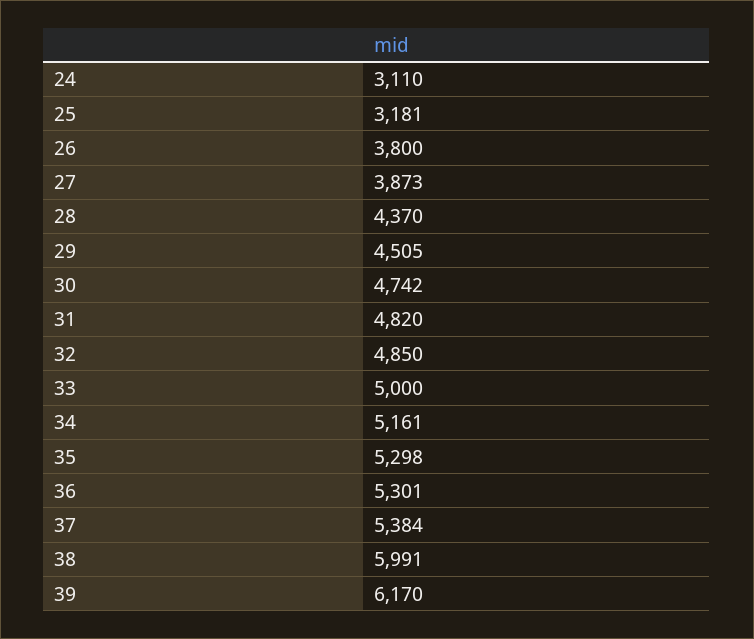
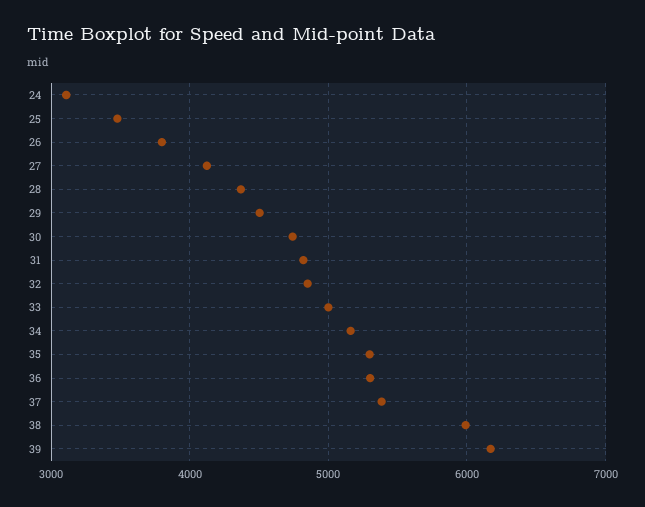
  {
    "24": 3110,
-   "25": 3181,
+   "25": 3500,
    "26": 3800,
-   "27": 3873,
+   "27": 4100,
    "28": 4370,
    "29": 4505,
    "30": 4742,
    "31": 4820,
    "32": 4850,
    "33": 5000,
    "34": 5161,
    "35": 5298,
    "36": 5301,
    "37": 5384,
    "38": 5991,
    "39": 6170
  }

